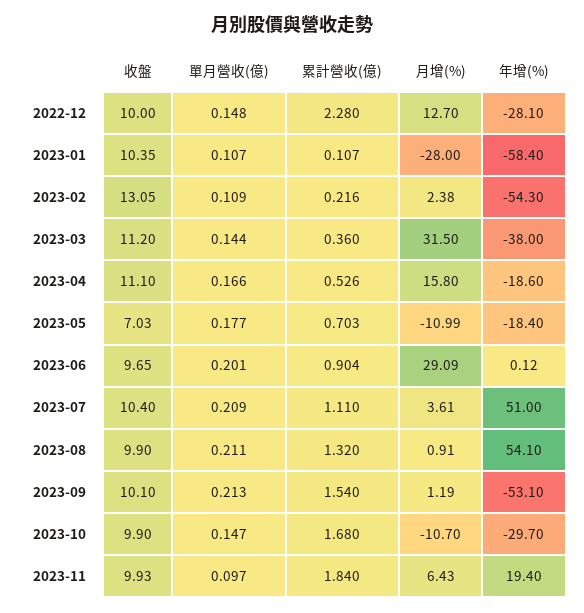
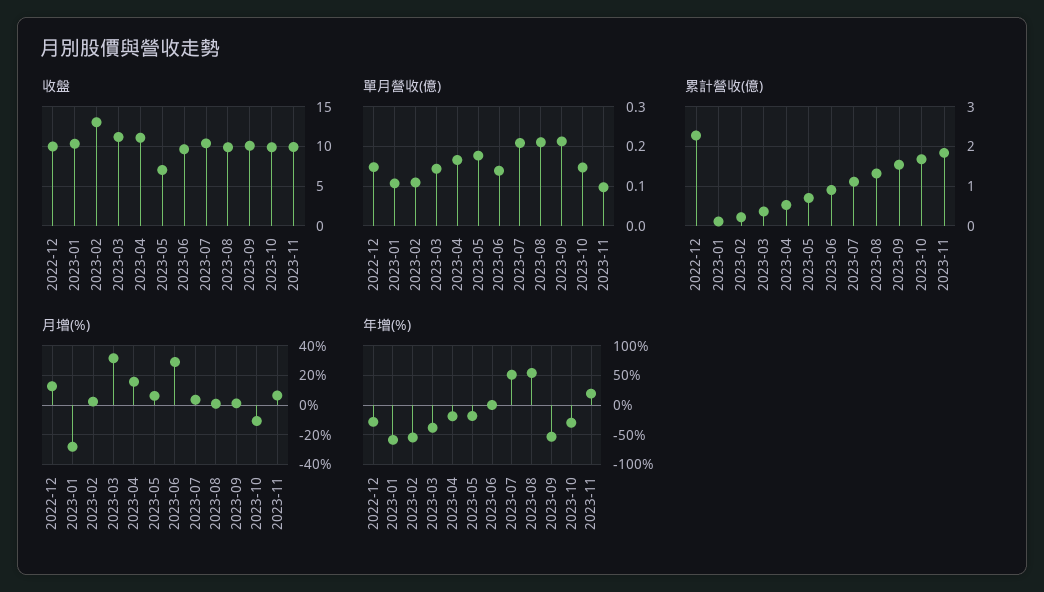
  {
    "收盤": {
      "2022-12": 10,
      "2023-01": 10.35,
      "2023-02": 13.05,
      "2023-03": 11.2,
      "2023-04": 11.1,
      "2023-05": 7.03,
      "2023-06": 9.65,
      "2023-07": 10.4,
      "2023-08": 9.9,
      "2023-09": 10.1,
      "2023-10": 9.9,
      "2023-11": 9.93
    },
    "單月營收(億)": {
      "2022-12": 0.148,
      "2023-01": 0.107,
      "2023-02": 0.109,
      "2023-03": 0.144,
      "2023-04": 0.166,
      "2023-05": 0.177,
-     "2023-06": 0.201,
+     "2023-06": 0.14,
      "2023-07": 0.209,
      "2023-08": 0.211,
      "2023-09": 0.213,
      "2023-10": 0.147,
      "2023-11": 0.097
    },
    "累計營收(億)": {
      "2022-12": 2.28,
      "2023-01": 0.107,
      "2023-02": 0.216,
      "2023-03": 0.36,
      "2023-04": 0.526,
      "2023-05": 0.703,
      "2023-06": 0.904,
      "2023-07": 1.11,
      "2023-08": 1.32,
      "2023-09": 1.54,
      "2023-10": 1.68,
      "2023-11": 1.84
    },
    "月增(%)": {
      "2022-12": 12.7,
      "2023-01": -28,
      "2023-02": 2.38,
      "2023-03": 31.5,
      "2023-04": 15.8,
-     "2023-05": -10.99,
+     "2023-05": 5,
      "2023-06": 29.09,
      "2023-07": 3.61,
      "2023-08": 0.91,
      "2023-09": 1.19,
      "2023-10": -10.7,
      "2023-11": 6.43
    },
    "年增(%)": {
      "2022-12": -28.1,
      "2023-01": -58.4,
      "2023-02": -54.3,
      "2023-03": -38,
      "2023-04": -18.6,
      "2023-05": -18.4,
      "2023-06": 0.12,
      "2023-07": 51,
      "2023-08": 54.1,
      "2023-09": -53.1,
      "2023-10": -29.7,
      "2023-11": 19.4
    }
  }

